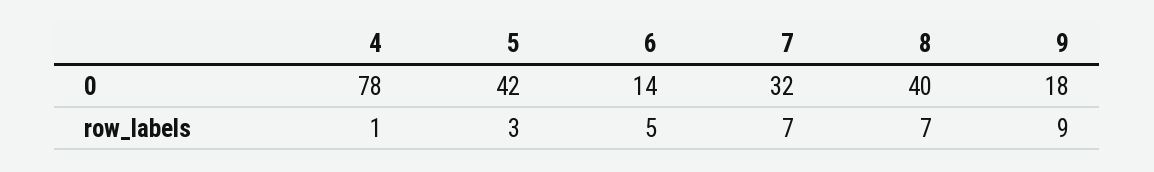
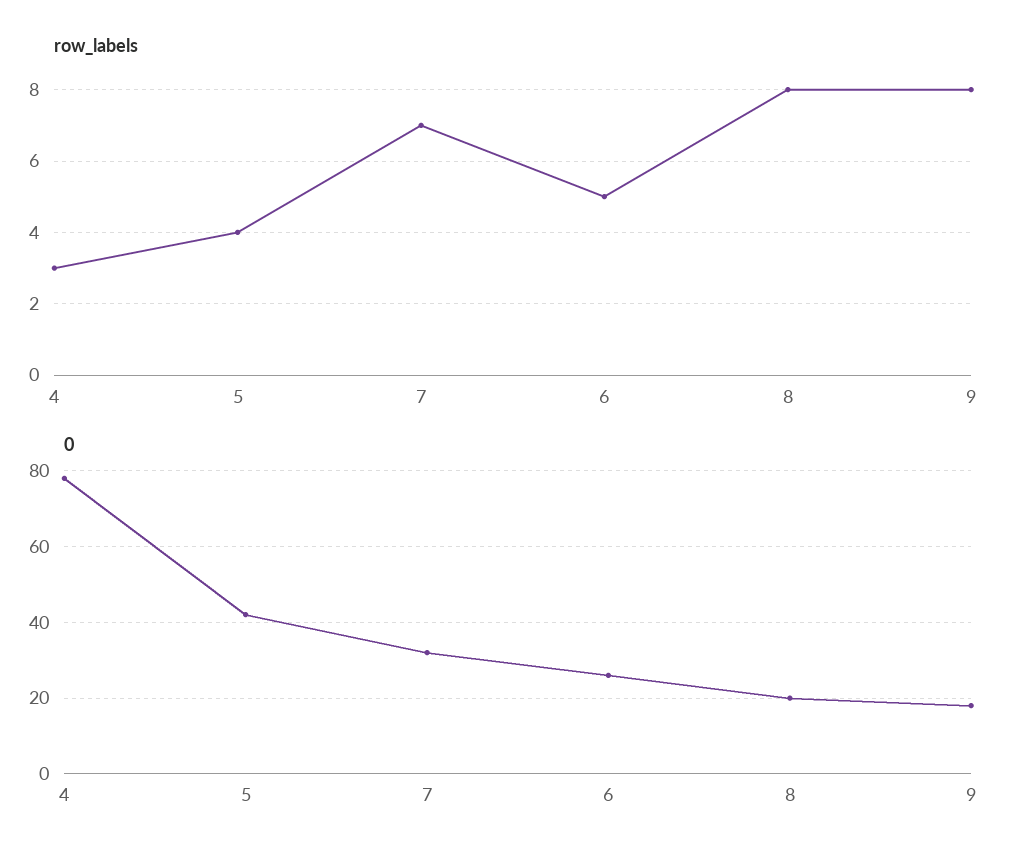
  {
    "0": {
      "4": 78,
      "5": 42,
-     "6": 14,
+     "6": 25,
      "7": 32,
-     "8": 40,
+     "8": 20,
      "9": 18
    },
    "row_labels": {
-     "4": 1,
+     "4": 3,
-     "5": 3,
+     "5": 4,
      "6": 5,
      "7": 7,
-     "8": 7,
+     "8": 8,
-     "9": 9
+     "9": 8
    }
  }

